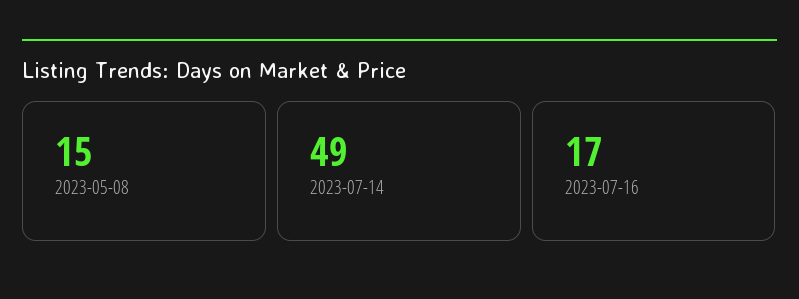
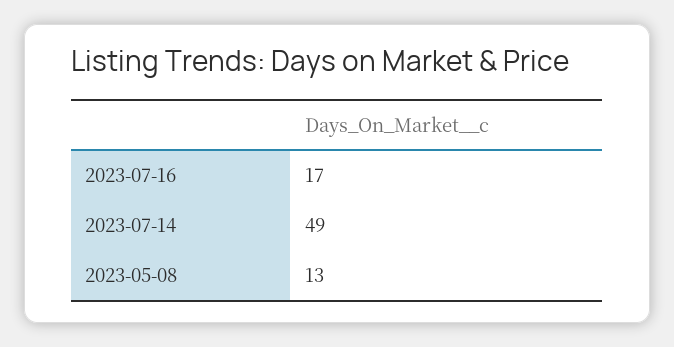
  {
-   "2023-05-08": 15,
+   "2023-05-08": 13,
    "2023-07-14": 49,
    "2023-07-16": 17
  }

